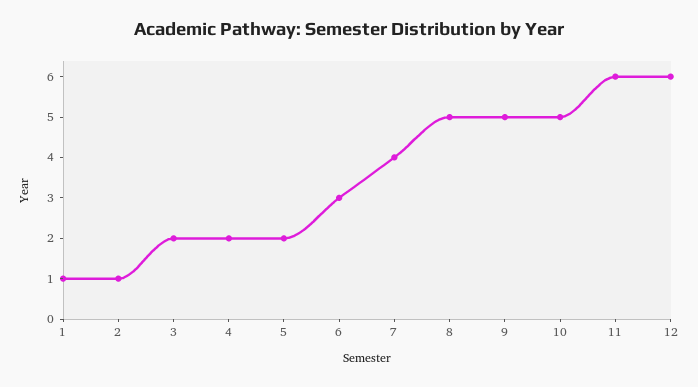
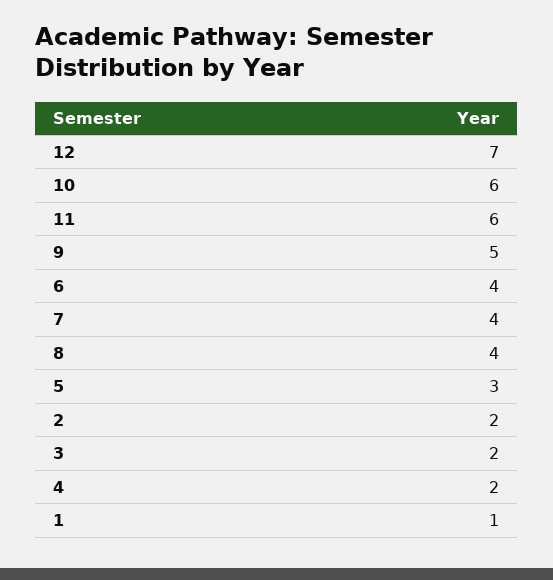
  {
    "1": 1,
-   "2": 1,
+   "2": 2,
    "3": 2,
    "4": 2,
-   "5": 2,
+   "5": 3,
-   "6": 3,
+   "6": 4,
    "7": 4,
-   "8": 5,
+   "8": 4,
    "9": 5,
-   "10": 5,
+   "10": 6,
    "11": 6,
-   "12": 6
+   "12": 7
  }

